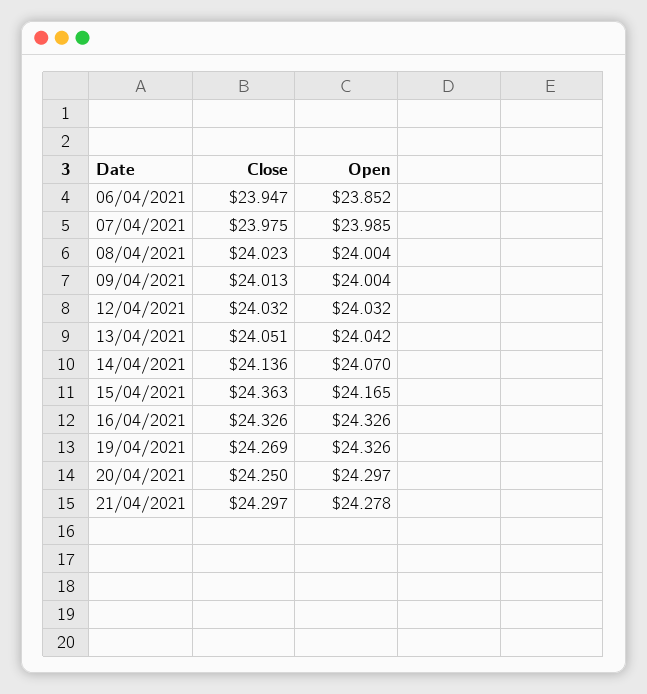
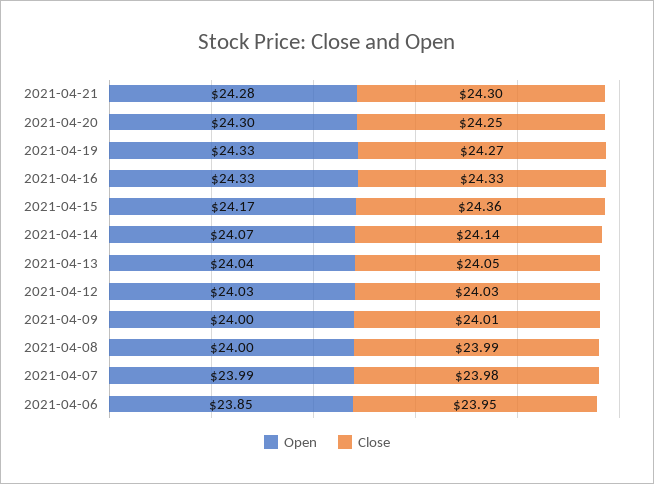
  {
    "Close": {
      "06/04/2021": 23.947,
      "07/04/2021": 23.975,
-     "08/04/2021": 24.023,
+     "08/04/2021": 23.99,
      "09/04/2021": 24.013,
      "12/04/2021": 24.032,
      "13/04/2021": 24.051,
      "14/04/2021": 24.136,
      "15/04/2021": 24.363,
      "16/04/2021": 24.326,
      "19/04/2021": 24.269,
      "20/04/2021": 24.25,
      "21/04/2021": 24.297
    },
    "Open": {
      "06/04/2021": 23.852,
      "07/04/2021": 23.985,
      "08/04/2021": 24.004,
      "09/04/2021": 24.004,
      "12/04/2021": 24.032,
      "13/04/2021": 24.042,
      "14/04/2021": 24.07,
      "15/04/2021": 24.165,
      "16/04/2021": 24.326,
      "19/04/2021": 24.326,
      "20/04/2021": 24.297,
      "21/04/2021": 24.278
    }
  }

